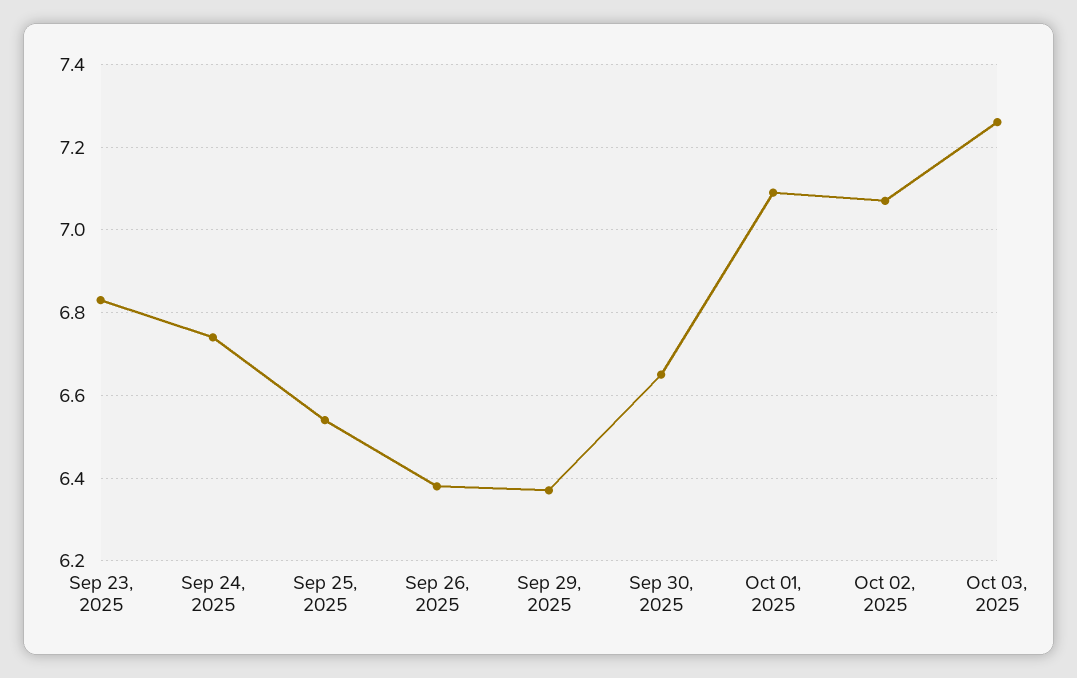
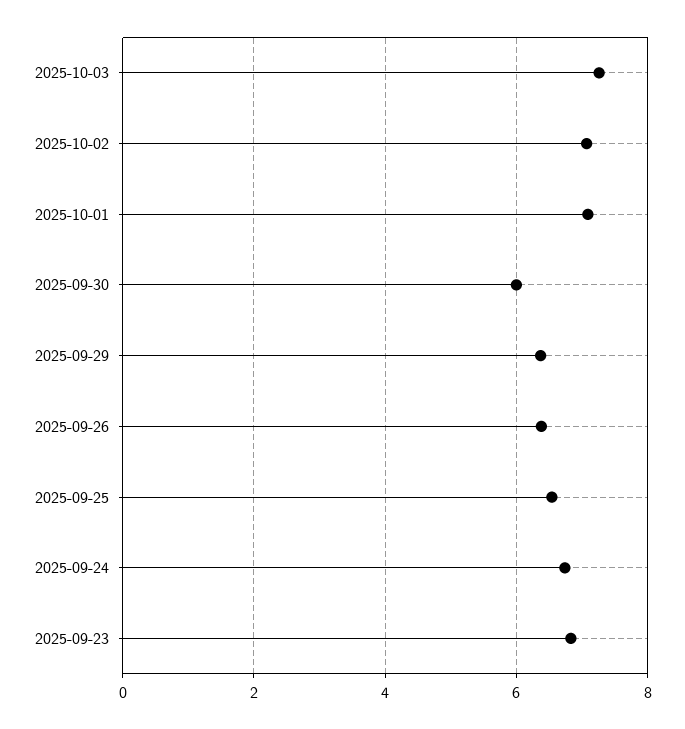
  {
    "Sep 23, 2025": 6.85,
    "Sep 24, 2025": 6.75,
    "Sep 25, 2025": 6.55,
    "Sep 26, 2025": 6.4,
    "Sep 29, 2025": 6.35,
-   "Sep 30, 2025": 6.65,
+   "Sep 30, 2025": 6,
    "Oct 01, 2025": 7.1,
    "Oct 02, 2025": 7.05,
    "Oct 03, 2025": 7.25
  }

